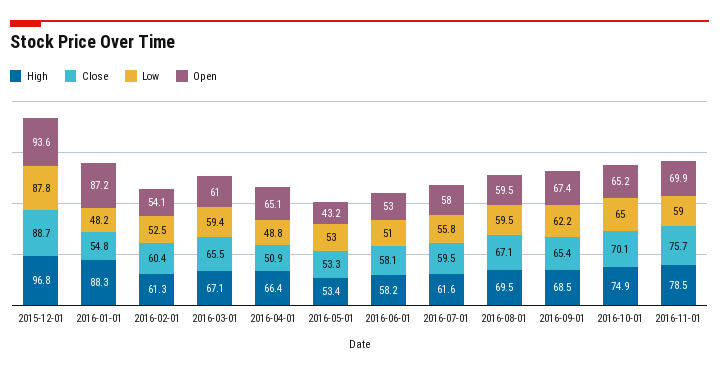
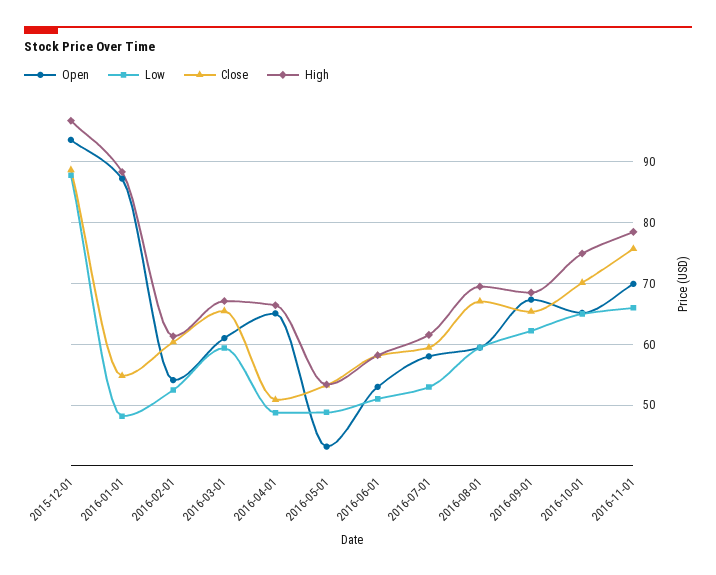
  {
    "High": {
      "2015-12-01": 96.8,
      "2016-01-01": 88.3,
      "2016-02-01": 61.3,
      "2016-03-01": 67.1,
      "2016-04-01": 66.4,
      "2016-05-01": 53.4,
      "2016-06-01": 58.2,
      "2016-07-01": 61.6,
      "2016-08-01": 69.5,
      "2016-09-01": 68.5,
      "2016-10-01": 74.9,
      "2016-11-01": 78.5
    },
    "Close": {
      "2015-12-01": 88.7,
      "2016-01-01": 54.8,
      "2016-02-01": 60.4,
      "2016-03-01": 65.5,
      "2016-04-01": 50.9,
      "2016-05-01": 53.3,
      "2016-06-01": 58.1,
      "2016-07-01": 59.5,
      "2016-08-01": 67.1,
      "2016-09-01": 65.4,
      "2016-10-01": 70.1,
      "2016-11-01": 75.7
    },
    "Low": {
      "2015-12-01": 87.8,
      "2016-01-01": 48.2,
      "2016-02-01": 52.5,
      "2016-03-01": 59.4,
      "2016-04-01": 48.8,
-     "2016-05-01": 53,
+     "2016-05-01": 49,
      "2016-06-01": 51,
-     "2016-07-01": 55.8,
+     "2016-07-01": 53,
      "2016-08-01": 59.5,
      "2016-09-01": 62.2,
      "2016-10-01": 65,
-     "2016-11-01": 59
+     "2016-11-01": 66
    },
    "Open": {
      "2015-12-01": 93.6,
      "2016-01-01": 87.2,
      "2016-02-01": 54.1,
      "2016-03-01": 61,
      "2016-04-01": 65.1,
      "2016-05-01": 43.2,
      "2016-06-01": 53,
      "2016-07-01": 58,
      "2016-08-01": 59.5,
      "2016-09-01": 67.4,
      "2016-10-01": 65.2,
      "2016-11-01": 69.9
    }
  }

